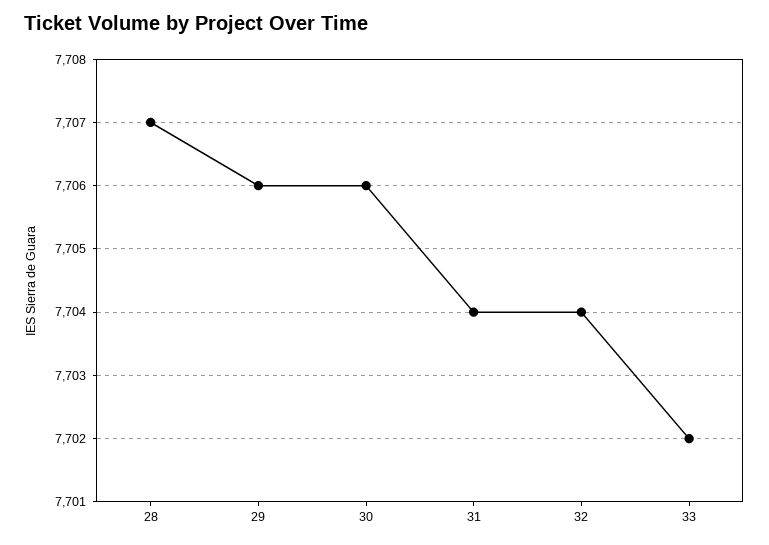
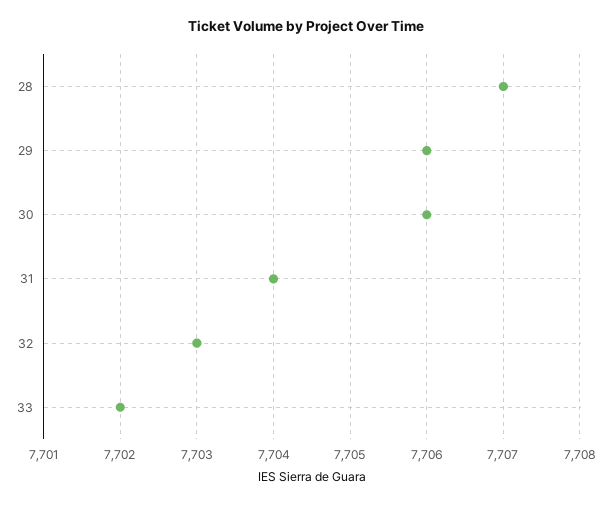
  {
    "28": 7707,
    "29": 7706,
    "30": 7706,
    "31": 7704,
-   "32": 7704,
+   "32": 7703,
    "33": 7702
  }

